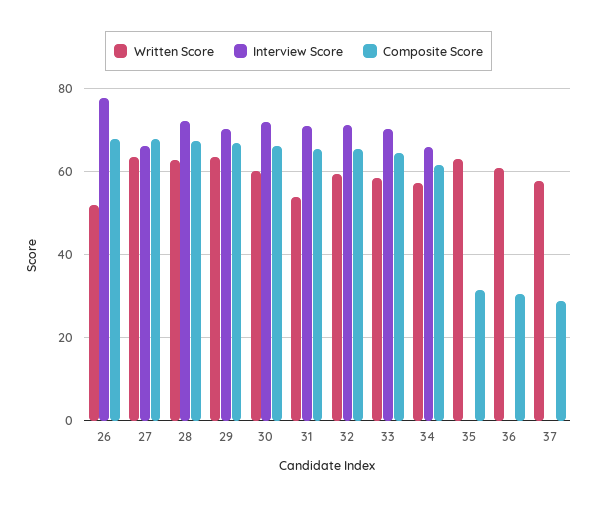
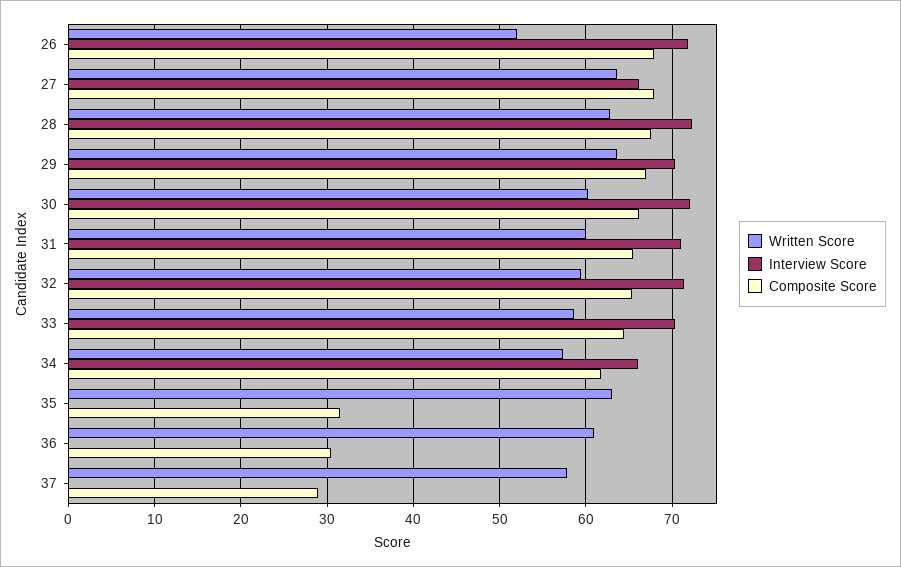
  {
    "Written Score": {
      "26": 52,
      "27": 64,
      "28": 63,
      "29": 64,
      "30": 60,
-     "31": 54,
+     "31": 60,
      "32": 59,
      "33": 59,
      "34": 57,
      "35": 63,
      "36": 61,
      "37": 58
    },
    "Interview Score": {
-     "26": 78,
+     "26": 72,
      "27": 66,
      "28": 72,
      "29": 70,
      "30": 72,
      "31": 71,
      "32": 71,
      "33": 70,
      "34": 66,
      "35": 0,
      "36": 0,
      "37": 0
    },
    "Composite Score": {
      "26": 68,
      "27": 68,
      "28": 68,
      "29": 67,
      "30": 66,
      "31": 66,
      "32": 65,
      "33": 64,
      "34": 62,
      "35": 32,
      "36": 31,
      "37": 29
    }
  }

